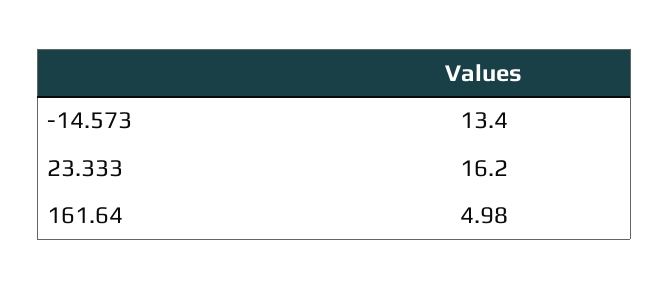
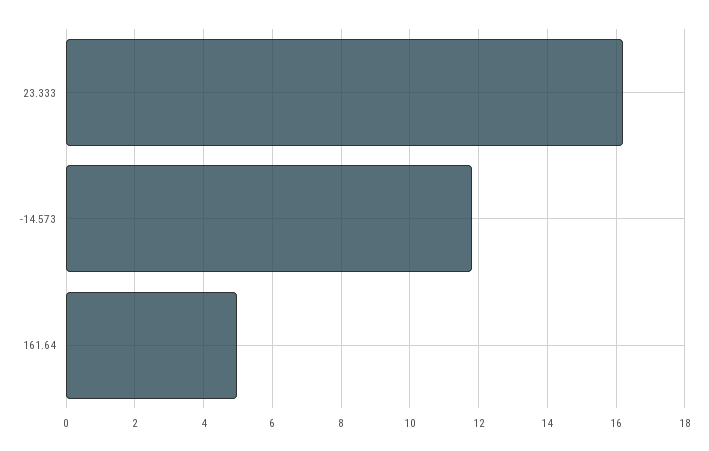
  {
-   "-14.573": 13.4,
+   "-14.573": 11.8,
    "23.333": 16.2,
    "161.64": 4.98
  }

